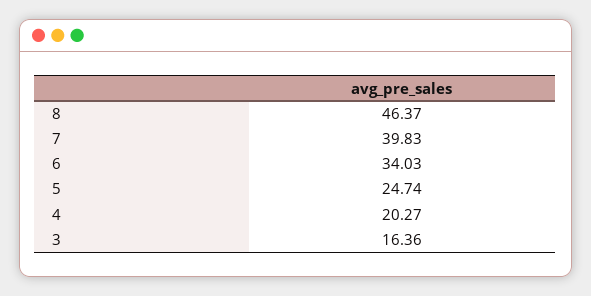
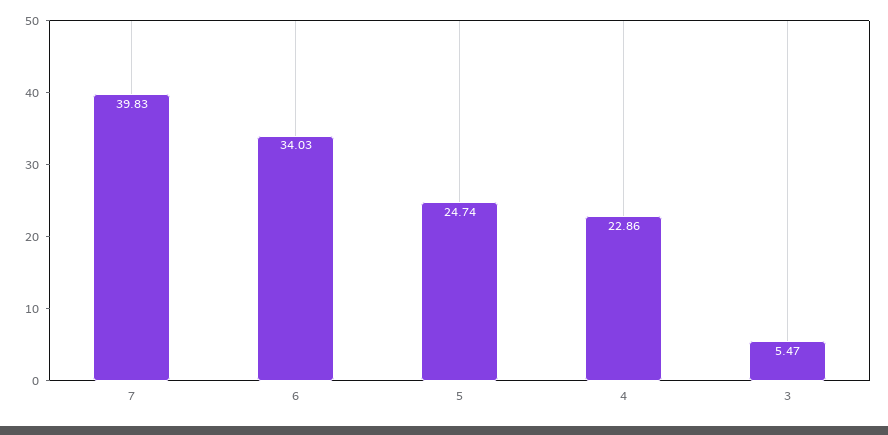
  {
-   "8": 46.37,
    "7": 39.83,
    "6": 34.03,
    "5": 24.74,
-   "4": 20.27,
+   "4": 22.86,
-   "3": 16.36
+   "3": 5.47
  }

